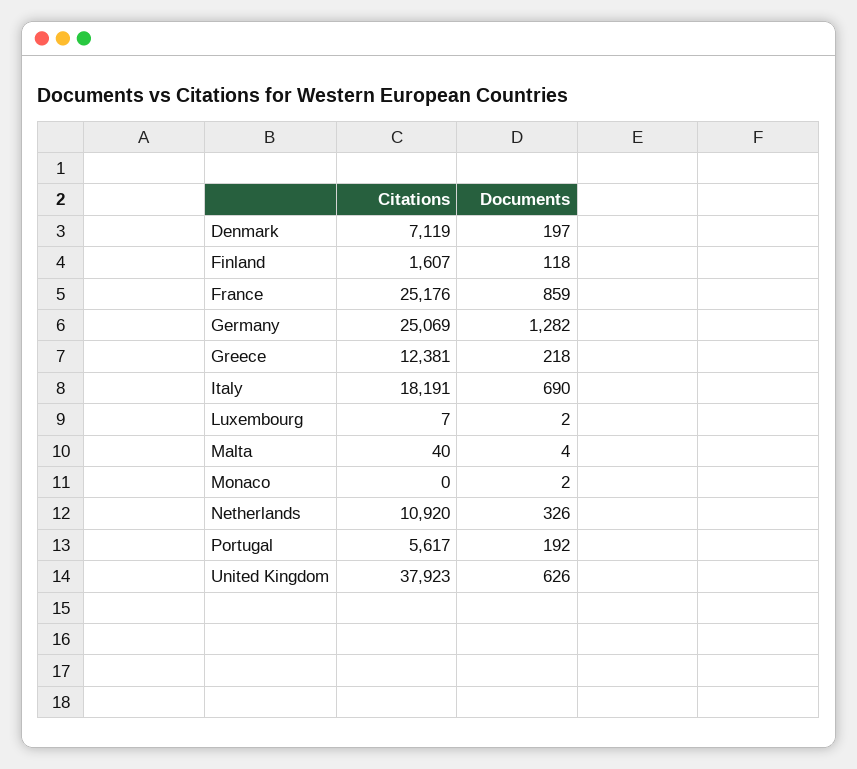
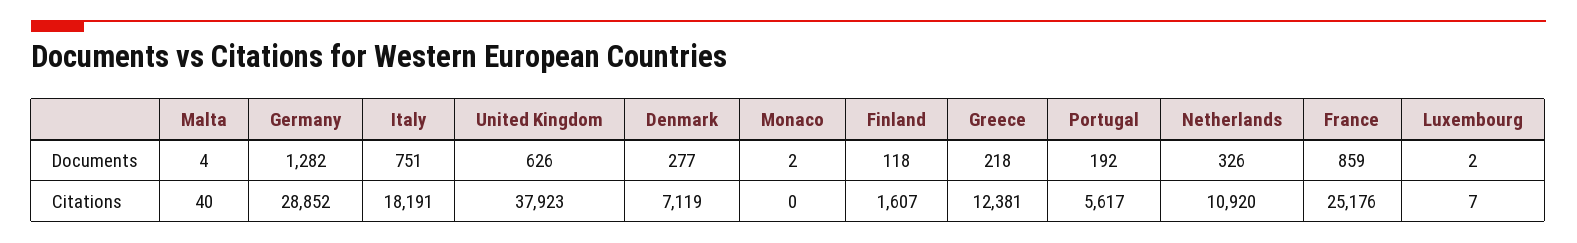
  {
    "Citations": {
      "Denmark": 7119,
      "Finland": 1607,
      "France": 25176,
-     "Germany": 25069,
+     "Germany": 28852,
      "Greece": 12381,
      "Italy": 18191,
      "Luxembourg": 7,
      "Malta": 40,
      "Monaco": 0,
      "Netherlands": 10920,
      "Portugal": 5617,
      "United Kingdom": 37923
    },
    "Documents": {
-     "Denmark": 197,
+     "Denmark": 277,
      "Finland": 118,
      "France": 859,
      "Germany": 1282,
      "Greece": 218,
-     "Italy": 690,
+     "Italy": 751,
      "Luxembourg": 2,
      "Malta": 4,
      "Monaco": 2,
      "Netherlands": 326,
      "Portugal": 192,
      "United Kingdom": 626
    }
  }

